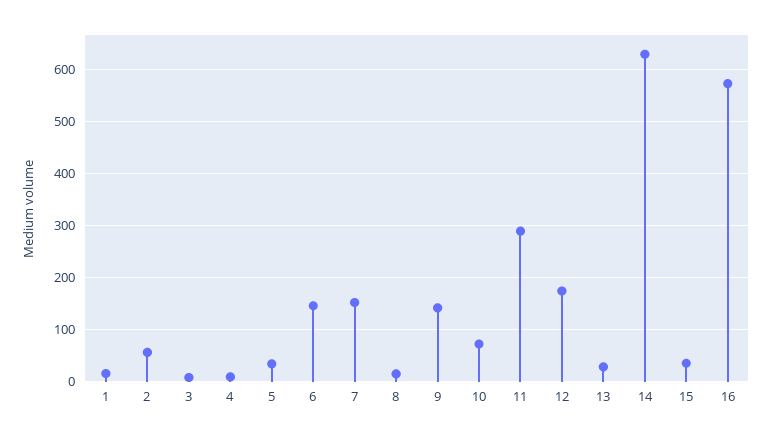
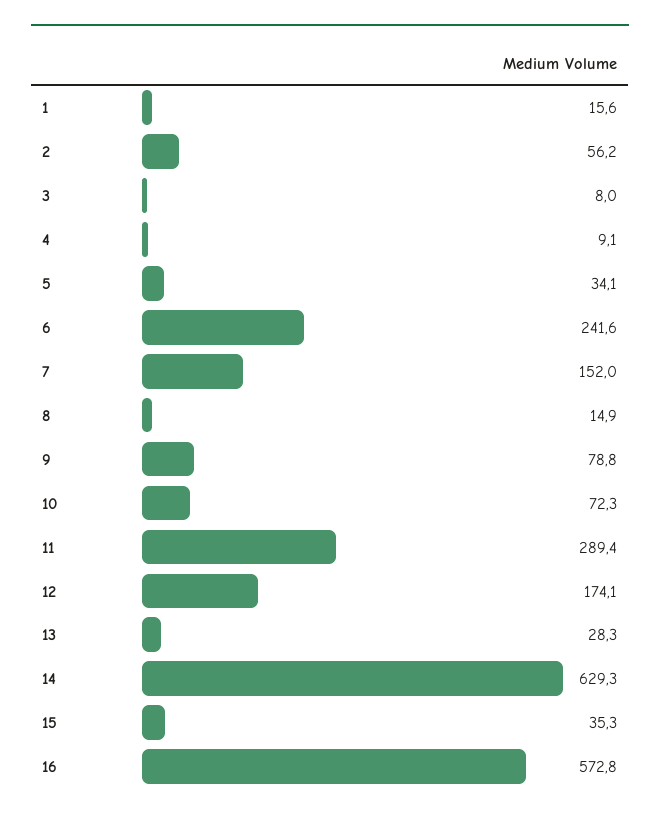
  {
    "1": 15.6,
    "2": 56.2,
    "3": 8,
    "4": 9.1,
    "5": 34.1,
-   "6": 140,
+   "6": 241.6,
    "7": 152,
    "8": 14.9,
-   "9": 140,
+   "9": 78.8,
    "10": 72.3,
    "11": 289.4,
    "12": 174.1,
    "13": 28.3,
    "14": 629.3,
    "15": 35.3,
    "16": 572.8
  }

